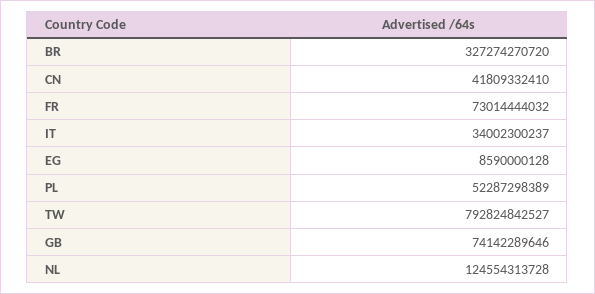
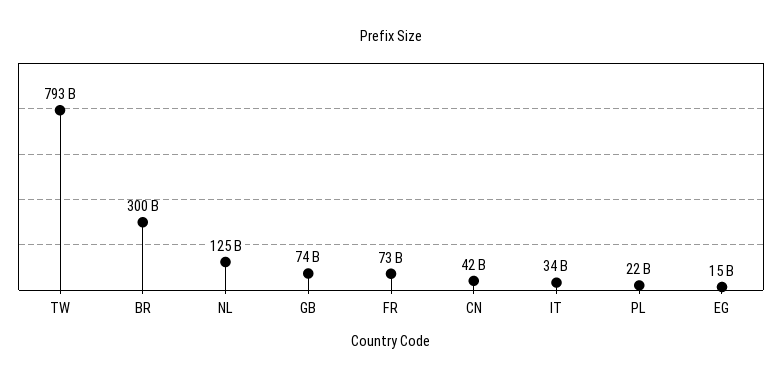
  {
-   "BR": 327274270720,
+   "BR": 300000000000,
    "CN": 41809332410,
    "FR": 73014444032,
    "IT": 34002300237,
-   "EG": 8590000128,
+   "EG": 15000000000,
-   "PL": 52287298389,
+   "PL": 22000000000,
    "TW": 792824842527,
    "GB": 74142289646,
    "NL": 124554313728
  }

